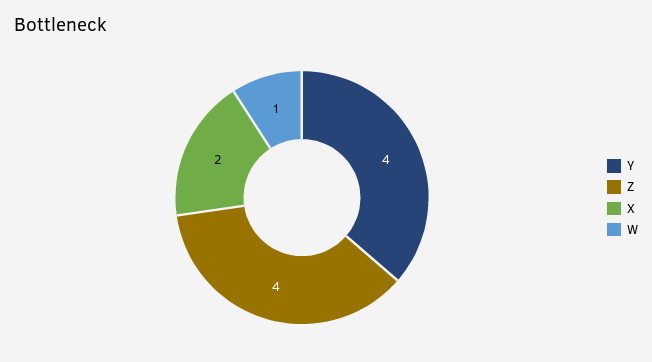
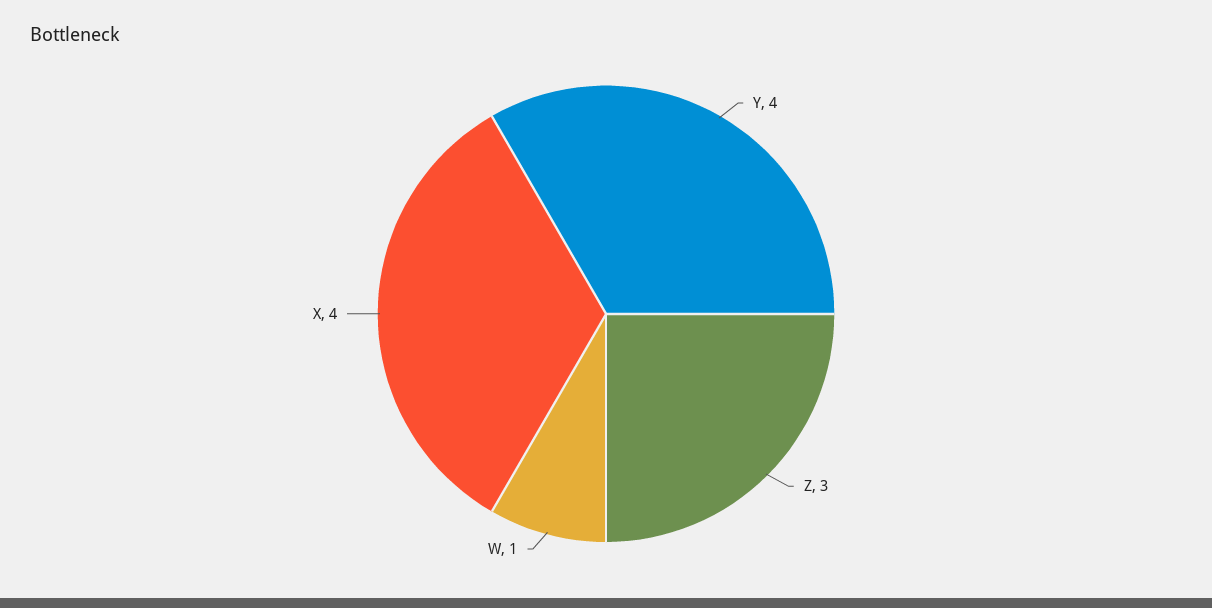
  {
    "Y": 4,
-   "Z": 4,
+   "Z": 3,
-   "X": 2,
+   "X": 4,
    "W": 1
  }

